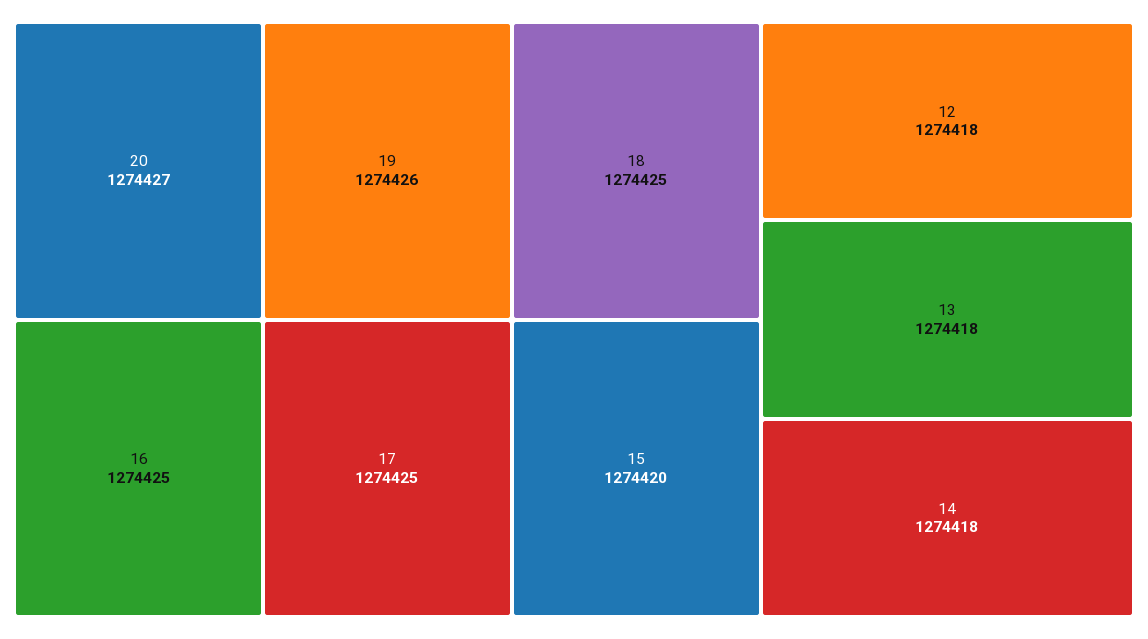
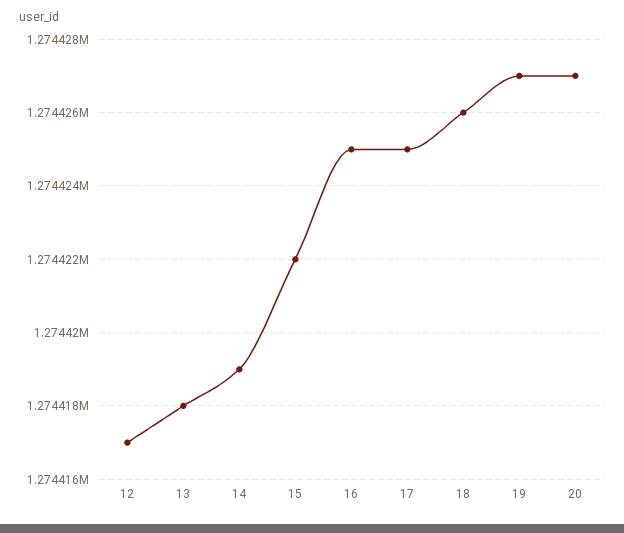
  {
    "20": 1274427,
-   "19": 1274426,
+   "19": 1274427,
    "16": 1274425,
    "17": 1274425,
-   "18": 1274425,
+   "18": 1274426,
-   "15": 1274420,
+   "15": 1274422,
-   "12": 1274418,
+   "12": 1274417,
    "13": 1274418,
-   "14": 1274418
+   "14": 1274419
  }

